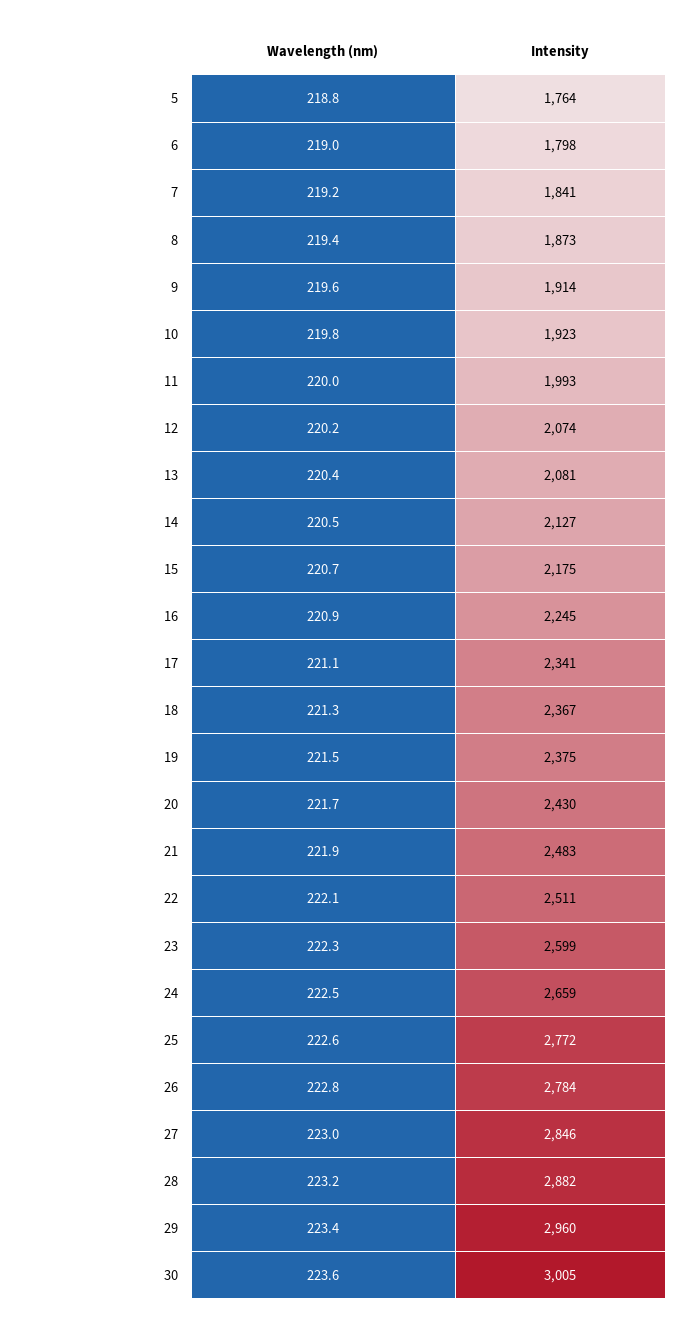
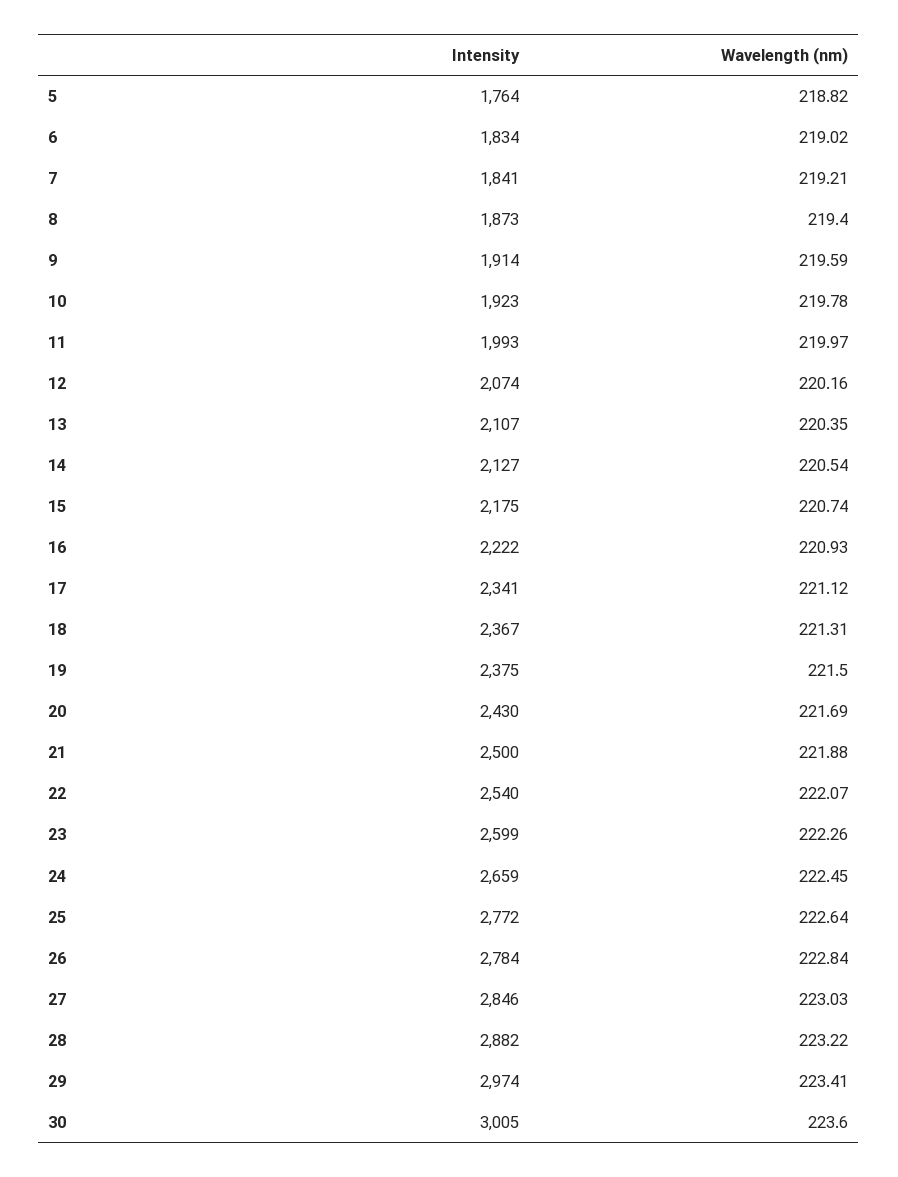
  {
    "Wavelength (nm)": {
      "5": 218.82,
      "6": 219.02,
      "7": 219.21,
      "8": 219.4,
      "9": 219.59,
      "10": 219.78,
      "11": 219.97,
      "12": 220.16,
      "13": 220.35,
      "14": 220.54,
      "15": 220.74,
      "16": 220.93,
      "17": 221.12,
      "18": 221.31,
      "19": 221.5,
      "20": 221.69,
      "21": 221.88,
      "22": 222.07,
      "23": 222.26,
      "24": 222.45,
      "25": 222.64,
      "26": 222.84,
      "27": 223.03,
      "28": 223.22,
      "29": 223.41,
      "30": 223.6
    },
    "Intensity": {
      "5": 1764,
-     "6": 1798,
+     "6": 1834,
      "7": 1841,
      "8": 1873,
      "9": 1914,
      "10": 1923,
      "11": 1993,
      "12": 2074,
-     "13": 2081,
+     "13": 2107,
      "14": 2127,
      "15": 2175,
-     "16": 2245,
+     "16": 2222,
      "17": 2341,
      "18": 2367,
      "19": 2375,
      "20": 2430,
-     "21": 2483,
+     "21": 2500,
-     "22": 2511,
+     "22": 2540,
      "23": 2599,
      "24": 2659,
      "25": 2772,
      "26": 2784,
      "27": 2846,
      "28": 2882,
-     "29": 2960,
+     "29": 2974,
      "30": 3005
    }
  }

